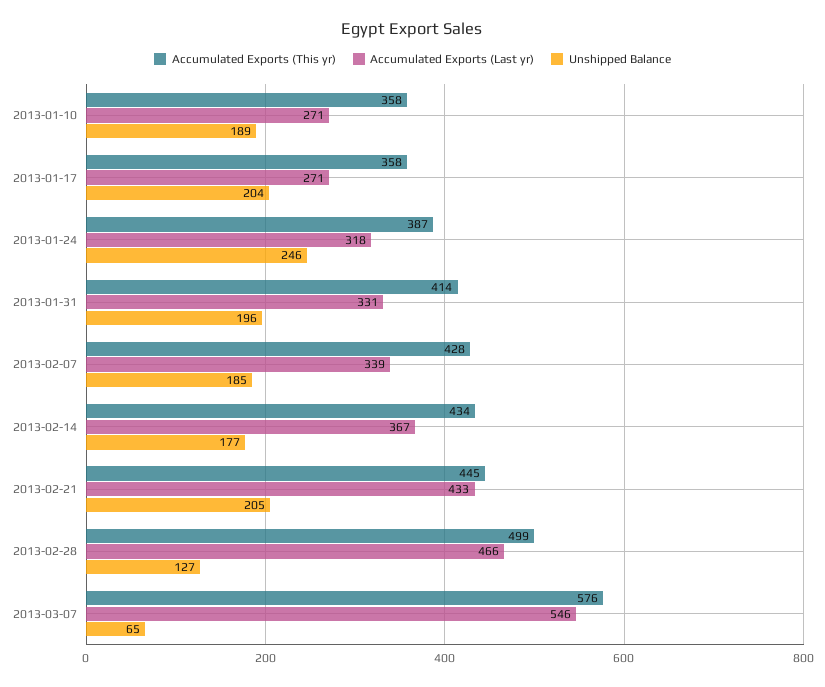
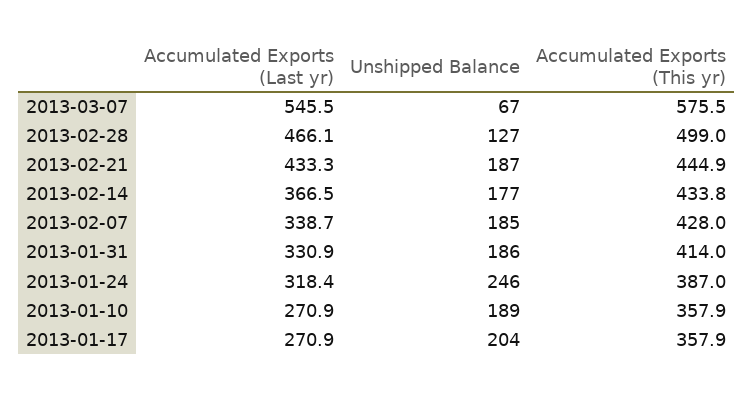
  {
    "Accumulated Exports (This yr)": {
      "2013-01-10": 357.9,
      "2013-01-17": 357.9,
      "2013-01-24": 387,
      "2013-01-31": 414,
      "2013-02-07": 428,
      "2013-02-14": 433.8,
      "2013-02-21": 444.9,
      "2013-02-28": 499,
      "2013-03-07": 575.5
    },
    "Accumulated Exports (Last yr)": {
      "2013-01-10": 270.9,
      "2013-01-17": 270.9,
      "2013-01-24": 318.4,
      "2013-01-31": 330.9,
      "2013-02-07": 338.7,
      "2013-02-14": 366.5,
      "2013-02-21": 433.3,
      "2013-02-28": 466.1,
      "2013-03-07": 545.5
    },
    "Unshipped Balance": {
      "2013-01-10": 189,
      "2013-01-17": 204,
      "2013-01-24": 246,
-     "2013-01-31": 196,
+     "2013-01-31": 186,
      "2013-02-07": 185,
      "2013-02-14": 177,
-     "2013-02-21": 205,
+     "2013-02-21": 187,
      "2013-02-28": 127,
-     "2013-03-07": 65
+     "2013-03-07": 67
    }
  }

